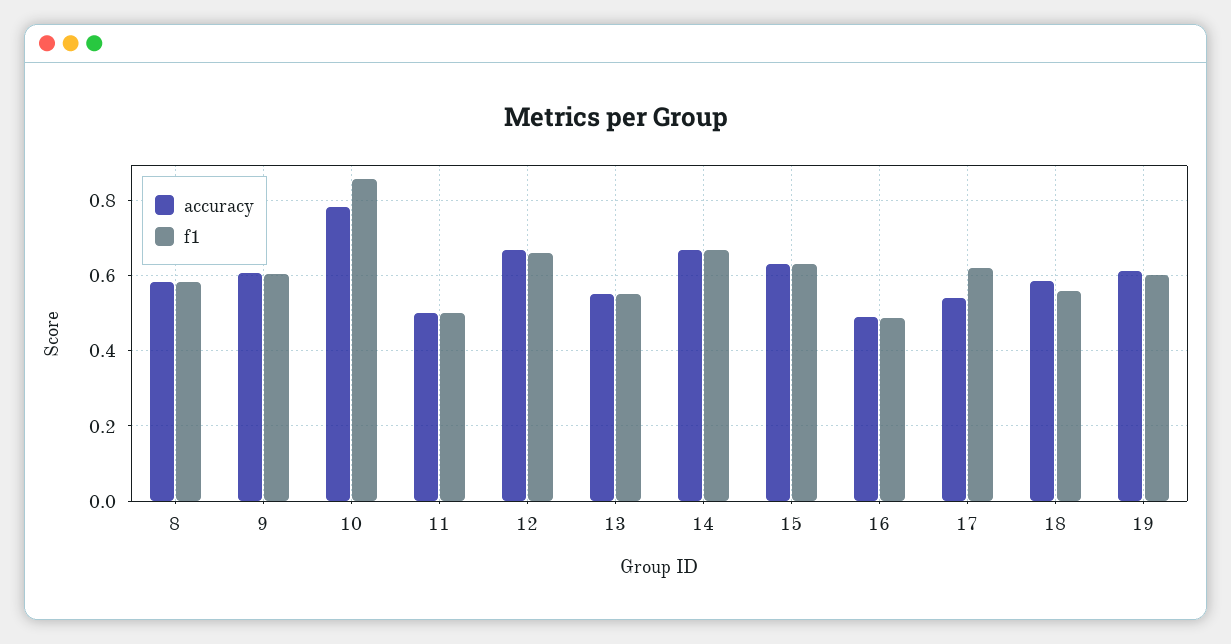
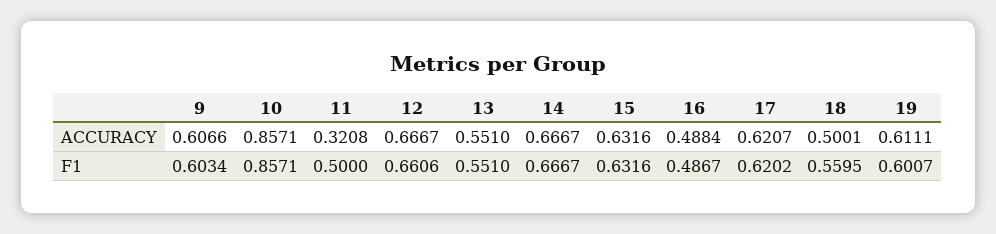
  {
    "accuracy": {
-     "8": 0.58,
      "9": 0.6066,
-     "10": 0.78,
+     "10": 0.8571,
-     "11": 0.5,
+     "11": 0.3208,
      "12": 0.6667,
      "13": 0.551,
      "14": 0.6667,
      "15": 0.6316,
      "16": 0.4884,
-     "17": 0.54,
+     "17": 0.6207,
-     "18": 0.58,
+     "18": 0.5001,
      "19": 0.6111
    },
    "f1": {
-     "8": 0.58,
      "9": 0.6034,
      "10": 0.8571,
      "11": 0.5,
      "12": 0.6606,
      "13": 0.551,
      "14": 0.6667,
      "15": 0.6316,
      "16": 0.4867,
      "17": 0.6202,
      "18": 0.5595,
      "19": 0.6007
    }
  }

